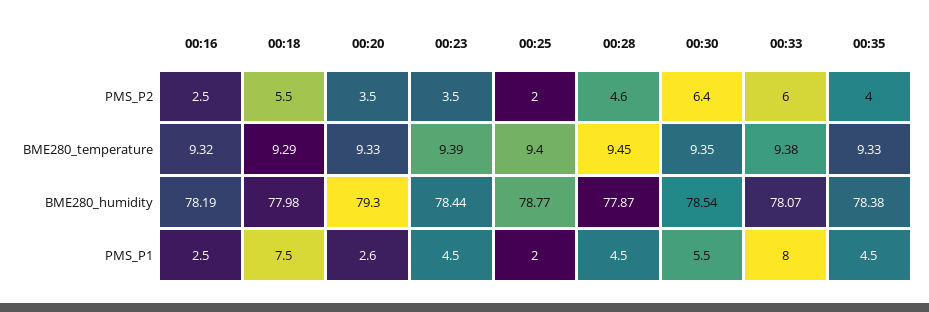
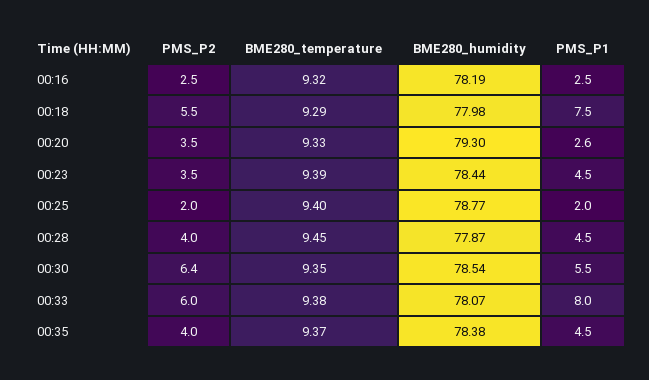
  {
    "00:16": {
      "PMS_P2": 2.5,
      "BME280_temperature": 9.32,
      "BME280_humidity": 78.19,
      "PMS_P1": 2.5
    },
    "00:18": {
      "PMS_P2": 5.5,
      "BME280_temperature": 9.29,
      "BME280_humidity": 77.98,
      "PMS_P1": 7.5
    },
    "00:20": {
      "PMS_P2": 3.5,
      "BME280_temperature": 9.33,
      "BME280_humidity": 79.3,
      "PMS_P1": 2.6
    },
    "00:23": {
      "PMS_P2": 3.5,
      "BME280_temperature": 9.39,
      "BME280_humidity": 78.44,
      "PMS_P1": 4.5
    },
    "00:25": {
      "PMS_P2": 2,
      "BME280_temperature": 9.4,
      "BME280_humidity": 78.77,
      "PMS_P1": 2
    },
    "00:28": {
-     "PMS_P2": 4.6,
+     "PMS_P2": 4,
      "BME280_temperature": 9.45,
      "BME280_humidity": 77.87,
      "PMS_P1": 4.5
    },
    "00:30": {
      "PMS_P2": 6.4,
      "BME280_temperature": 9.35,
      "BME280_humidity": 78.54,
      "PMS_P1": 5.5
    },
    "00:33": {
      "PMS_P2": 6,
      "BME280_temperature": 9.38,
      "BME280_humidity": 78.07,
      "PMS_P1": 8
    },
    "00:35": {
      "PMS_P2": 4,
-     "BME280_temperature": 9.33,
+     "BME280_temperature": 9.37,
      "BME280_humidity": 78.38,
      "PMS_P1": 4.5
    }
  }

